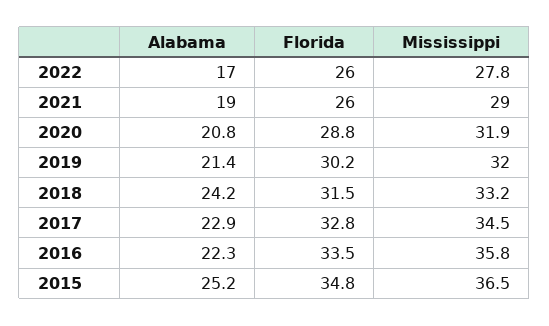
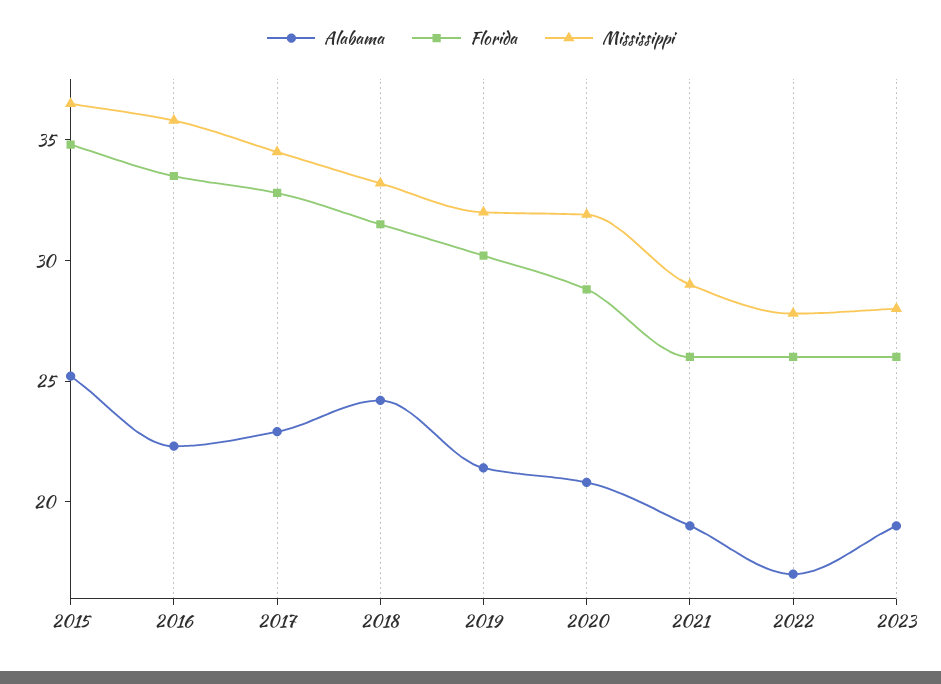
  {
    "Alabama": {
      "2022": 17,
      "2021": 19,
      "2020": 20.8,
      "2019": 21.4,
      "2018": 24.2,
      "2017": 22.9,
      "2016": 22.3,
-     "2015": 25.2
+     "2015": 25.2,
+     "2023": 19
    },
    "Florida": {
      "2022": 26,
      "2021": 26,
      "2020": 28.8,
      "2019": 30.2,
      "2018": 31.5,
      "2017": 32.8,
      "2016": 33.5,
-     "2015": 34.8
+     "2015": 34.8,
+     "2023": 26
    },
    "Mississippi": {
      "2022": 27.8,
      "2021": 29,
      "2020": 31.9,
      "2019": 32,
      "2018": 33.2,
      "2017": 34.5,
      "2016": 35.8,
-     "2015": 36.5
+     "2015": 36.5,
+     "2023": 28
    }
  }

